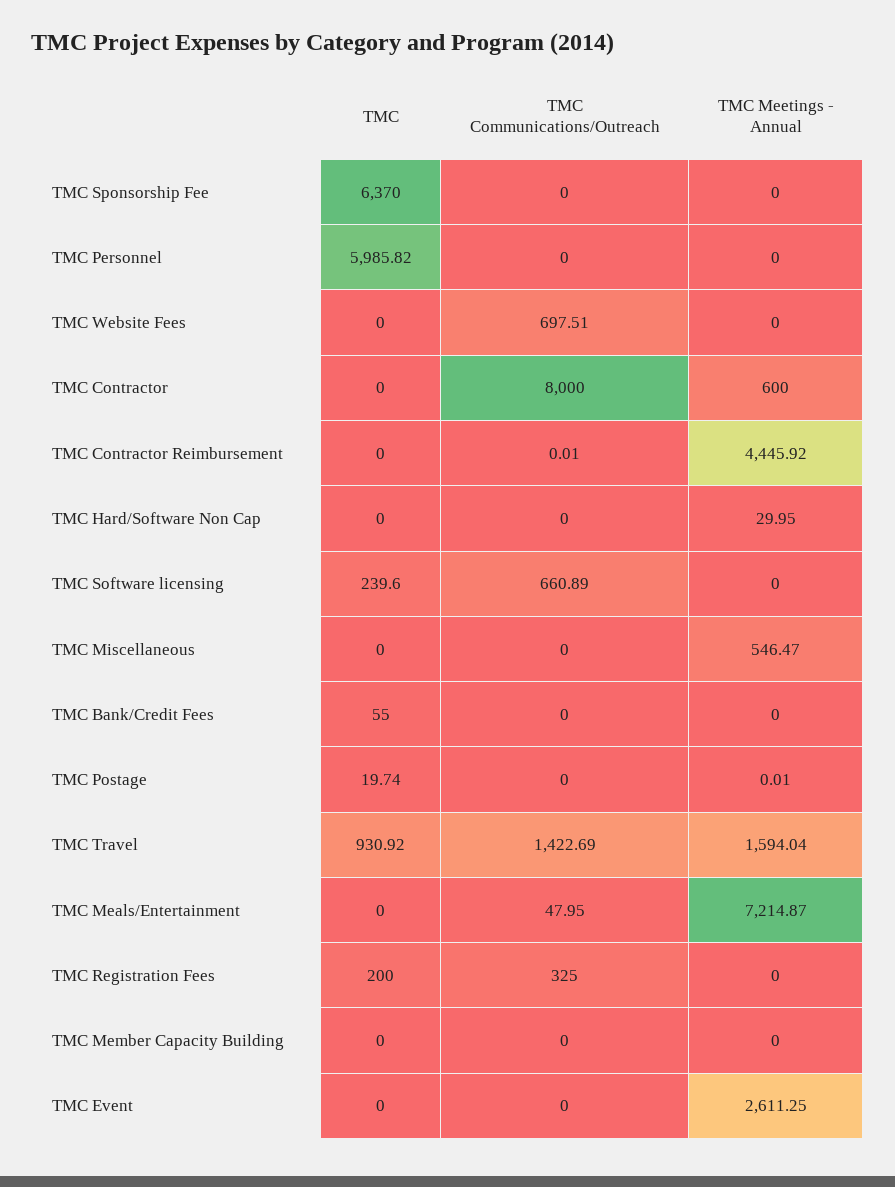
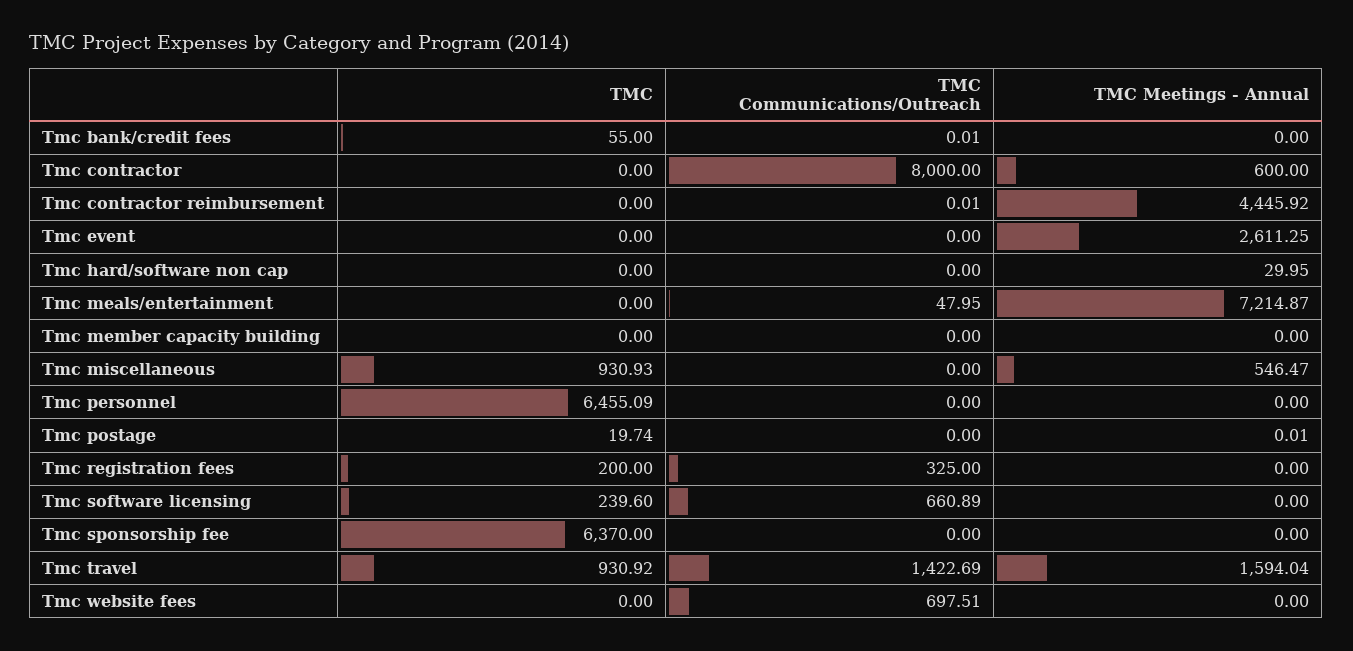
  {
    "TMC": {
      "TMC Sponsorship Fee": 6370,
-     "TMC Personnel": 5985.82,
+     "TMC Personnel": 6455.09,
      "TMC Website Fees": 0,
      "TMC Contractor": 0,
      "TMC Contractor Reimbursement": 0,
      "TMC Hard/Software Non Cap": 0,
      "TMC Software licensing": 239.6,
-     "TMC Miscellaneous": 0,
+     "TMC Miscellaneous": 930.93,
      "TMC Bank/Credit Fees": 55,
      "TMC Postage": 19.74,
      "TMC Travel": 930.92,
      "TMC Meals/Entertainment": 0,
      "TMC Registration Fees": 200,
      "TMC Member Capacity Building": 0,
      "TMC Event": 0
    },
    "TMC Communications/Outreach": {
      "TMC Sponsorship Fee": 0,
      "TMC Personnel": 0,
      "TMC Website Fees": 697.51,
      "TMC Contractor": 8000,
      "TMC Contractor Reimbursement": 0.01,
      "TMC Hard/Software Non Cap": 0,
      "TMC Software licensing": 660.89,
      "TMC Miscellaneous": 0,
-     "TMC Bank/Credit Fees": 0,
+     "TMC Bank/Credit Fees": 0.01,
      "TMC Postage": 0,
      "TMC Travel": 1422.69,
      "TMC Meals/Entertainment": 47.95,
      "TMC Registration Fees": 325,
      "TMC Member Capacity Building": 0,
      "TMC Event": 0
    },
    "TMC Meetings - Annual": {
      "TMC Sponsorship Fee": 0,
      "TMC Personnel": 0,
      "TMC Website Fees": 0,
      "TMC Contractor": 600,
      "TMC Contractor Reimbursement": 4445.92,
      "TMC Hard/Software Non Cap": 29.95,
      "TMC Software licensing": 0,
      "TMC Miscellaneous": 546.47,
      "TMC Bank/Credit Fees": 0,
      "TMC Postage": 0.01,
      "TMC Travel": 1594.04,
      "TMC Meals/Entertainment": 7214.87,
      "TMC Registration Fees": 0,
      "TMC Member Capacity Building": 0,
      "TMC Event": 2611.25
    }
  }

